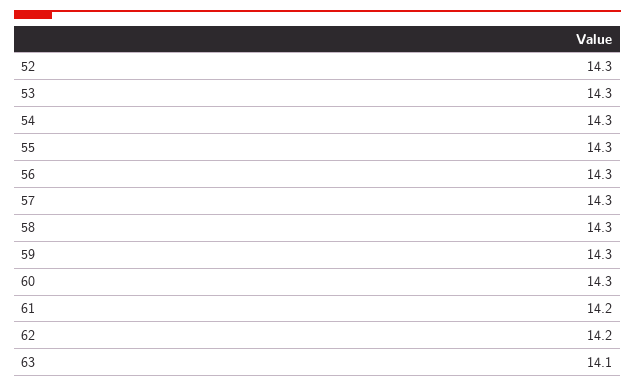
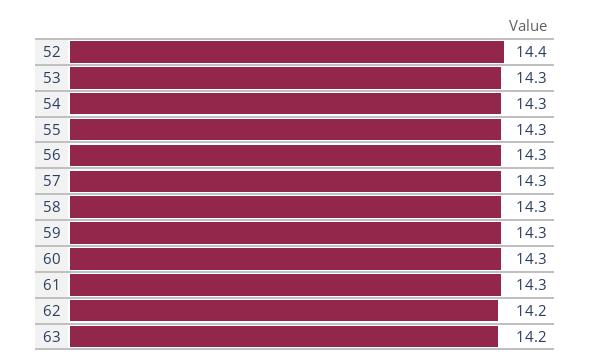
  {
-   "52": 14.3,
+   "52": 14.4,
    "53": 14.3,
    "54": 14.3,
    "55": 14.3,
    "56": 14.3,
    "57": 14.3,
    "58": 14.3,
    "59": 14.3,
    "60": 14.3,
-   "61": 14.2,
+   "61": 14.3,
    "62": 14.2,
-   "63": 14.1
+   "63": 14.2
  }

